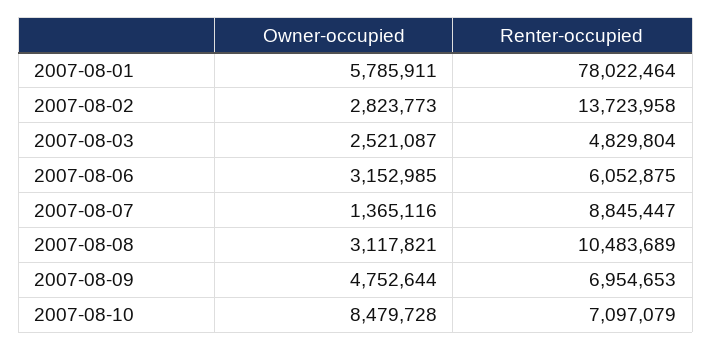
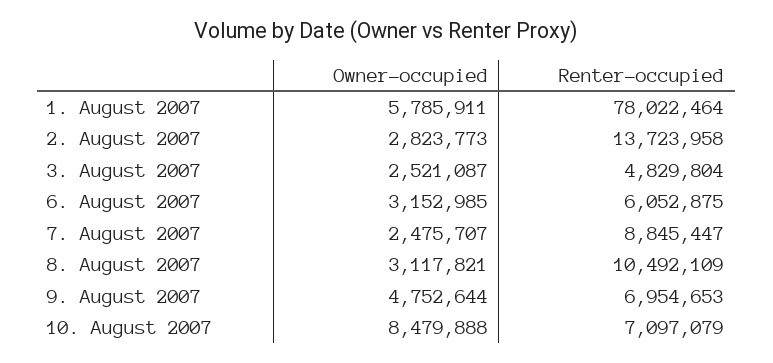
  {
    "Owner-occupied": {
      "2007-08-01": 5785911,
      "2007-08-02": 2823773,
      "2007-08-03": 2521087,
      "2007-08-06": 3152985,
-     "2007-08-07": 1365116,
+     "2007-08-07": 2475707,
      "2007-08-08": 3117821,
      "2007-08-09": 4752644,
-     "2007-08-10": 8479728
+     "2007-08-10": 8479888
    },
    "Renter-occupied": {
      "2007-08-01": 78022464,
      "2007-08-02": 13723958,
      "2007-08-03": 4829804,
      "2007-08-06": 6052875,
      "2007-08-07": 8845447,
-     "2007-08-08": 10483689,
+     "2007-08-08": 10492109,
      "2007-08-09": 6954653,
      "2007-08-10": 7097079
    }
  }

